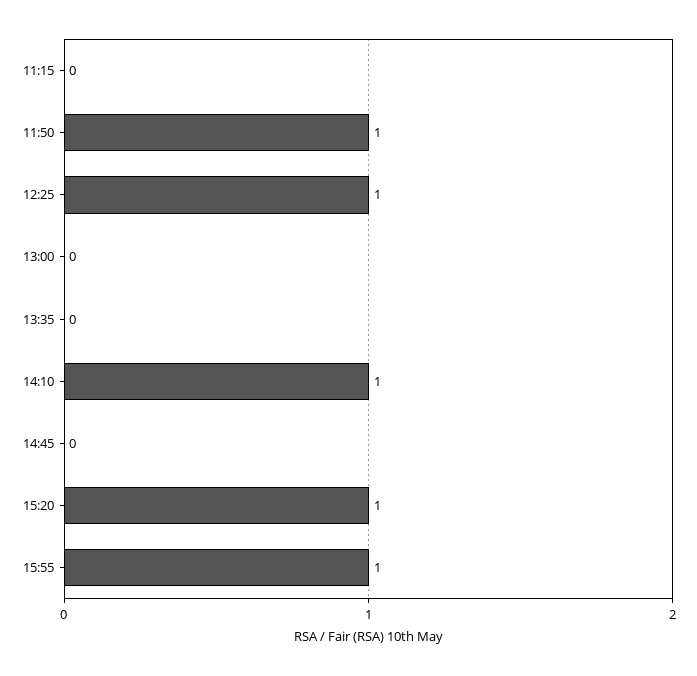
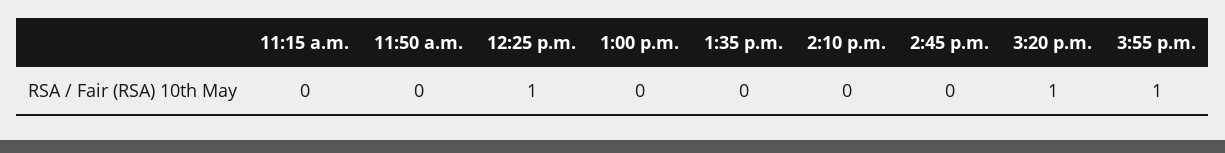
  {
    "11:15": 0,
-   "11:50": 1,
+   "11:50": 0,
    "12:25": 1,
    "13:00": 0,
    "13:35": 0,
-   "14:10": 1,
+   "14:10": 0,
    "14:45": 0,
    "15:20": 1,
    "15:55": 1
  }

